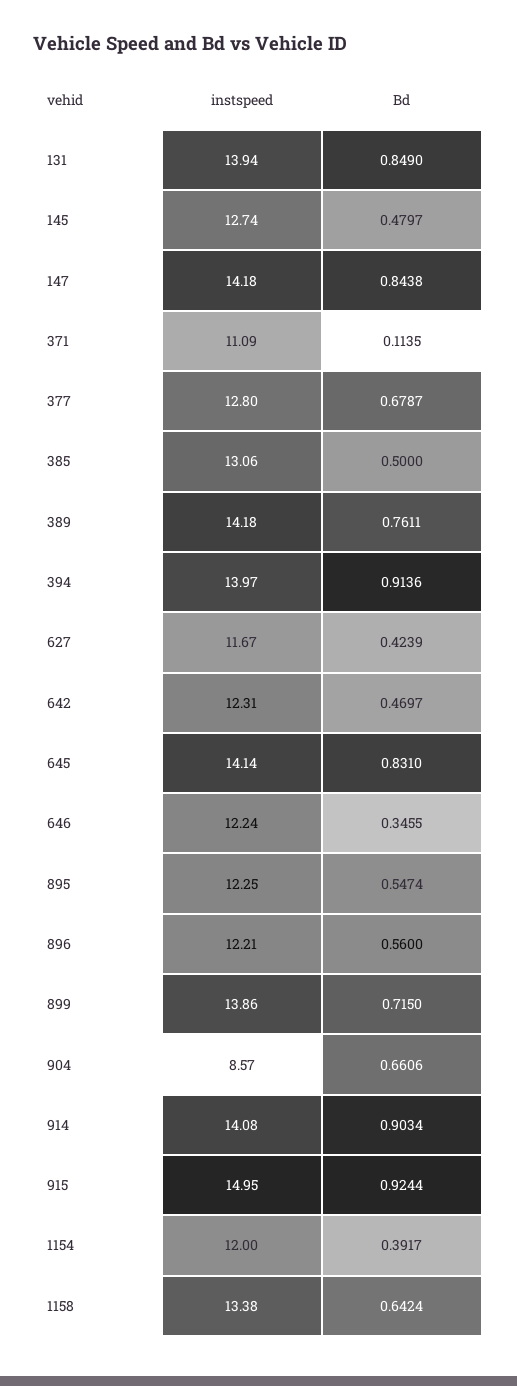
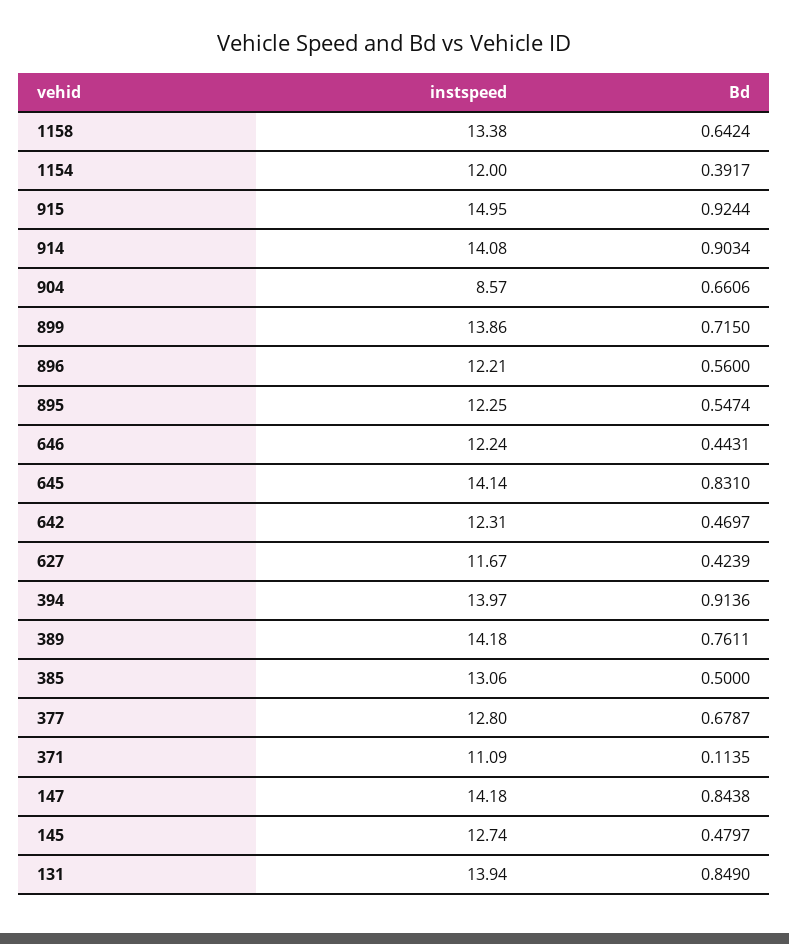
  {
    "instspeed": {
      "131": 13.94,
      "145": 12.74,
      "147": 14.18,
      "371": 11.09,
      "377": 12.8,
      "385": 13.06,
      "389": 14.18,
      "394": 13.97,
      "627": 11.67,
      "642": 12.31,
      "645": 14.14,
      "646": 12.24,
      "895": 12.25,
      "896": 12.21,
      "899": 13.86,
      "904": 8.57,
      "914": 14.08,
      "915": 14.95,
      "1154": 12,
      "1158": 13.38
    },
    "Bd": {
      "131": 0.849,
      "145": 0.4797,
      "147": 0.8438,
      "371": 0.1135,
      "377": 0.6787,
      "385": 0.5,
      "389": 0.7611,
      "394": 0.9136,
      "627": 0.4239,
      "642": 0.4697,
      "645": 0.831,
-     "646": 0.3455,
+     "646": 0.4431,
      "895": 0.5474,
      "896": 0.56,
      "899": 0.715,
      "904": 0.6606,
      "914": 0.9034,
      "915": 0.9244,
      "1154": 0.3917,
      "1158": 0.6424
    }
  }

